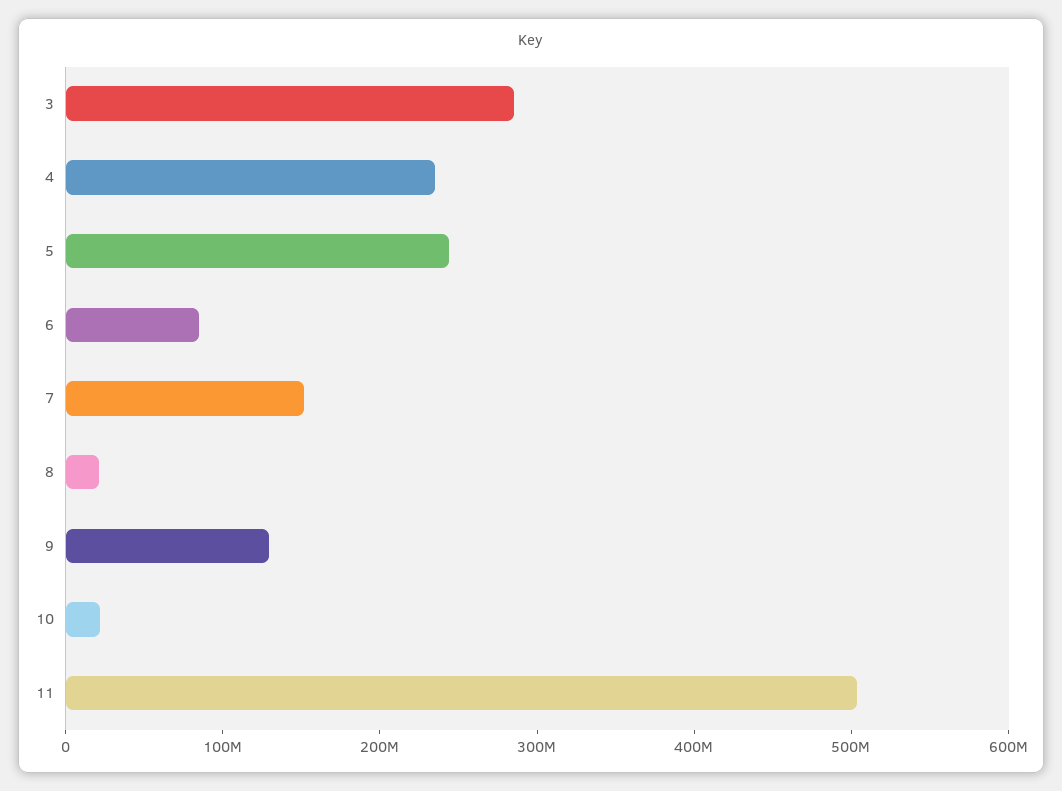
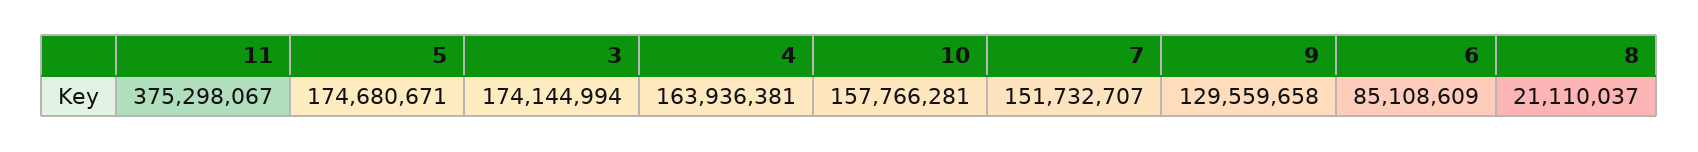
  {
-   "3": 280000000,
+   "3": 174144994,
-   "4": 240000000,
+   "4": 163936381,
-   "5": 240000000,
+   "5": 174680671,
    "6": 85108609,
    "7": 151732707,
    "8": 21110037,
    "9": 129559658,
-   "10": 20000000,
+   "10": 157766281,
-   "11": 500000000
+   "11": 375298067
  }

